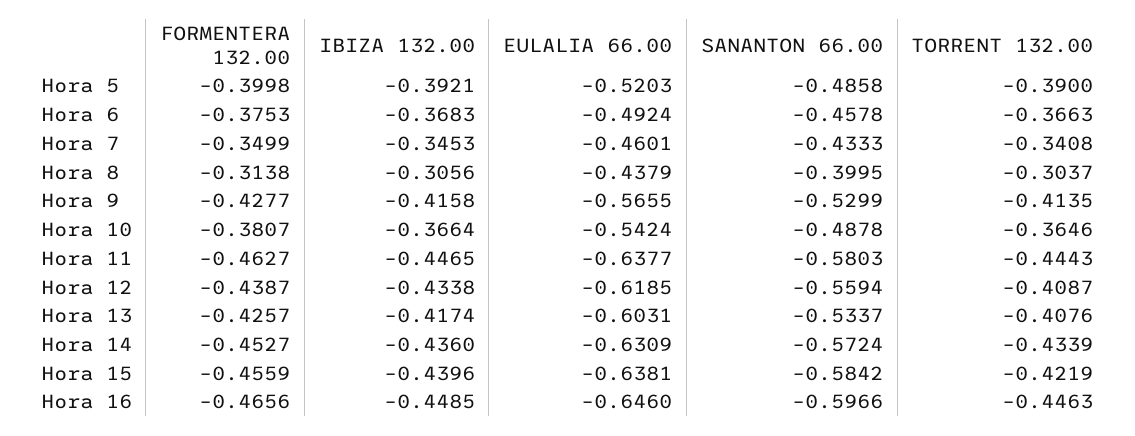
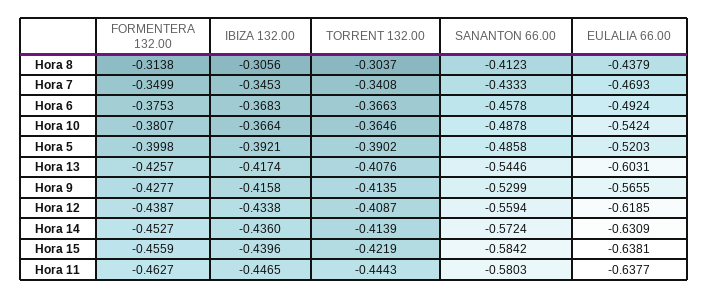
  {
    "FORMENTERA 132.00": {
      "Hora 5": -0.3998,
      "Hora 6": -0.3753,
      "Hora 7": -0.3499,
      "Hora 8": -0.3138,
      "Hora 9": -0.4277,
      "Hora 10": -0.3807,
      "Hora 11": -0.4627,
      "Hora 12": -0.4387,
      "Hora 13": -0.4257,
      "Hora 14": -0.4527,
-     "Hora 15": -0.4559,
+     "Hora 15": -0.4559
-     "Hora 16": -0.4656
    },
    "IBIZA 132.00": {
      "Hora 5": -0.3921,
      "Hora 6": -0.3683,
      "Hora 7": -0.3453,
      "Hora 8": -0.3056,
      "Hora 9": -0.4158,
      "Hora 10": -0.3664,
      "Hora 11": -0.4465,
      "Hora 12": -0.4338,
      "Hora 13": -0.4174,
      "Hora 14": -0.436,
-     "Hora 15": -0.4396,
+     "Hora 15": -0.4396
-     "Hora 16": -0.4485
    },
    "EULALIA 66.00": {
      "Hora 5": -0.5203,
      "Hora 6": -0.4924,
-     "Hora 7": -0.4601,
+     "Hora 7": -0.4693,
      "Hora 8": -0.4379,
      "Hora 9": -0.5655,
      "Hora 10": -0.5424,
      "Hora 11": -0.6377,
      "Hora 12": -0.6185,
      "Hora 13": -0.6031,
      "Hora 14": -0.6309,
-     "Hora 15": -0.6381,
+     "Hora 15": -0.6381
-     "Hora 16": -0.646
    },
    "SANANTON 66.00": {
      "Hora 5": -0.4858,
      "Hora 6": -0.4578,
      "Hora 7": -0.4333,
-     "Hora 8": -0.3995,
+     "Hora 8": -0.4123,
      "Hora 9": -0.5299,
      "Hora 10": -0.4878,
      "Hora 11": -0.5803,
      "Hora 12": -0.5594,
-     "Hora 13": -0.5337,
+     "Hora 13": -0.5446,
      "Hora 14": -0.5724,
-     "Hora 15": -0.5842,
+     "Hora 15": -0.5842
-     "Hora 16": -0.5966
    },
    "TORRENT 132.00": {
-     "Hora 5": -0.39,
+     "Hora 5": -0.3902,
      "Hora 6": -0.3663,
      "Hora 7": -0.3408,
      "Hora 8": -0.3037,
      "Hora 9": -0.4135,
      "Hora 10": -0.3646,
      "Hora 11": -0.4443,
      "Hora 12": -0.4087,
      "Hora 13": -0.4076,
-     "Hora 14": -0.4339,
+     "Hora 14": -0.4139,
-     "Hora 15": -0.4219,
+     "Hora 15": -0.4219
-     "Hora 16": -0.4463
    }
  }

